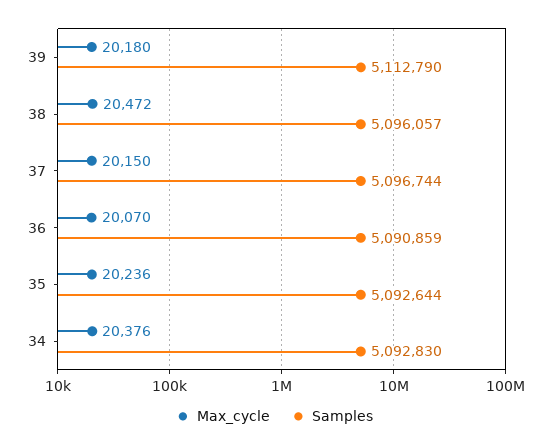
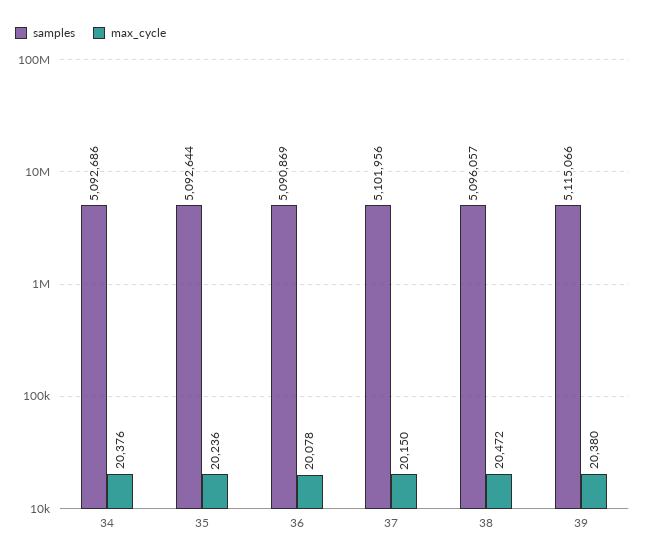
  {
    "Max_cycle": {
-     "39": 20180,
+     "39": 20380,
      "38": 20472,
      "37": 20150,
-     "36": 20070,
+     "36": 20078,
      "35": 20236,
      "34": 20376
    },
    "Samples": {
-     "39": 5112790,
+     "39": 5115066,
      "38": 5096057,
-     "37": 5096744,
+     "37": 5101956,
-     "36": 5090859,
+     "36": 5090869,
      "35": 5092644,
-     "34": 5092830
+     "34": 5092686
    }
  }

